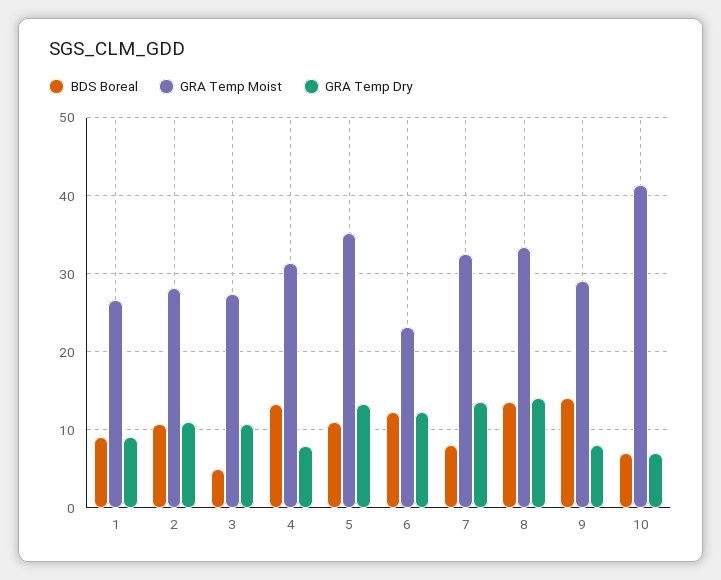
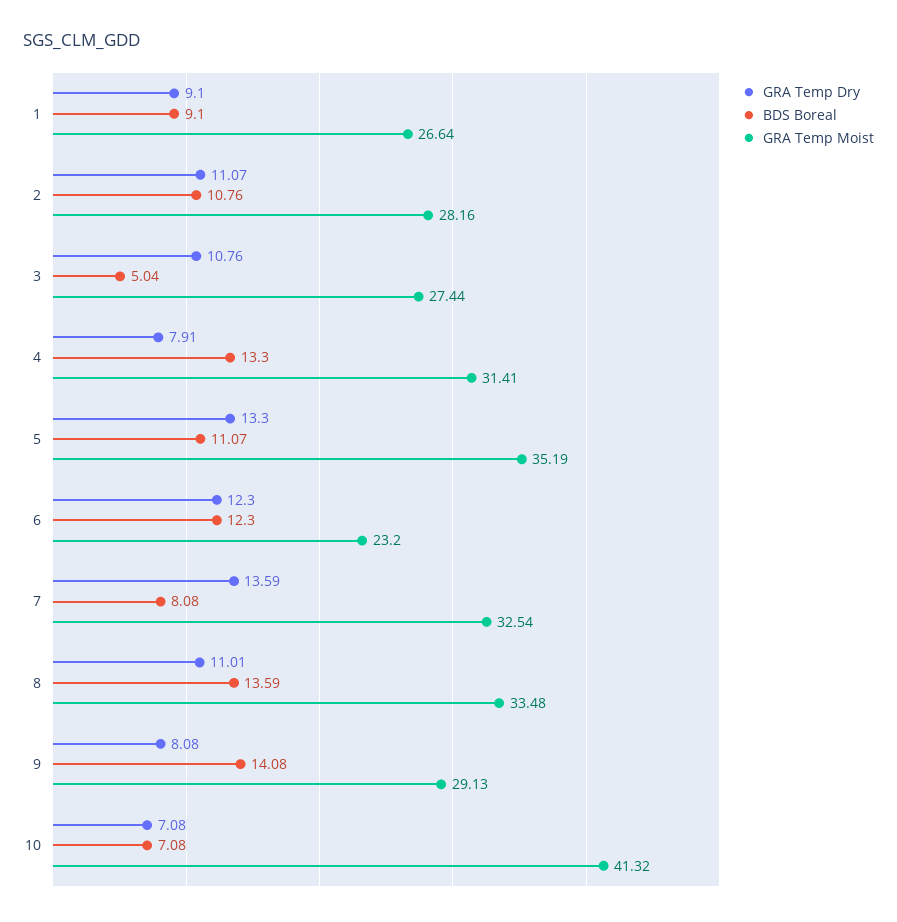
  {
    "BDS Boreal": {
      "1": 9.1,
      "2": 10.76,
      "3": 5.04,
      "4": 13.3,
      "5": 11.07,
      "6": 12.3,
      "7": 8.08,
      "8": 13.59,
      "9": 14.08,
      "10": 7.08
    },
    "GRA Temp Moist": {
      "1": 26.64,
      "2": 28.16,
      "3": 27.44,
      "4": 31.41,
      "5": 35.19,
      "6": 23.2,
      "7": 32.54,
      "8": 33.48,
      "9": 29.13,
      "10": 41.32
    },
    "GRA Temp Dry": {
      "1": 9.1,
      "2": 11.07,
      "3": 10.76,
      "4": 7.91,
      "5": 13.3,
      "6": 12.3,
      "7": 13.59,
-     "8": 14,
+     "8": 11.01,
      "9": 8.08,
      "10": 7.08
    }
  }

